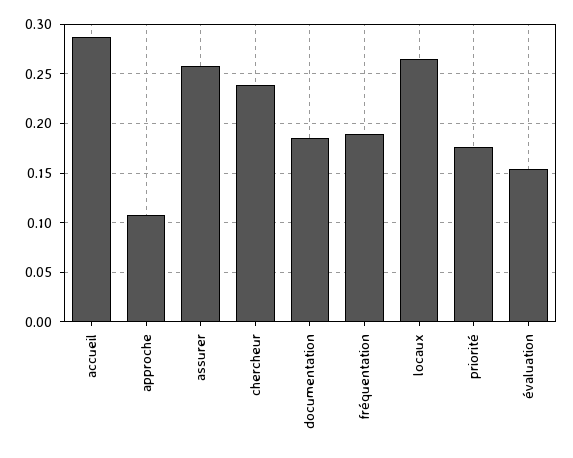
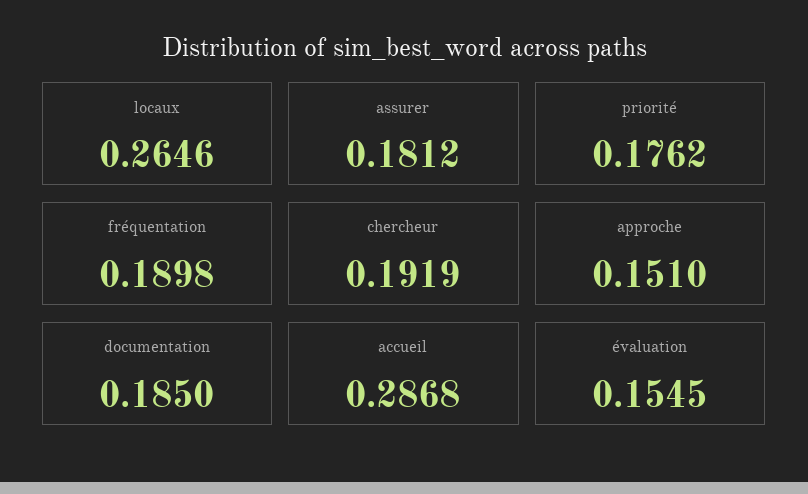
  {
    "accueil": 0.2868,
-   "approche": 0.11,
+   "approche": 0.151,
-   "assurer": 0.26,
+   "assurer": 0.1812,
-   "chercheur": 0.24,
+   "chercheur": 0.1919,
    "documentation": 0.185,
    "fréquentation": 0.1898,
    "locaux": 0.2646,
    "priorité": 0.1762,
    "évaluation": 0.1545
  }

